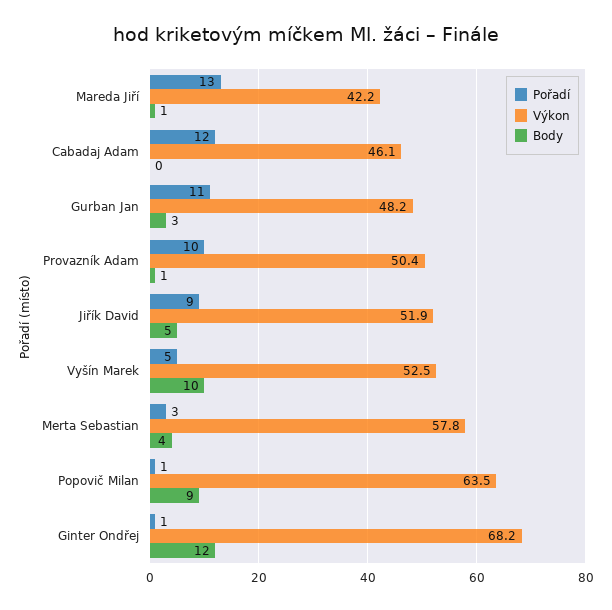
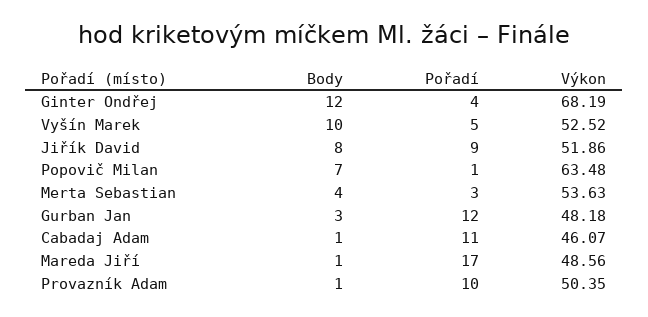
  {
    "Pořadí": {
-     "Mareda Jiří": 13,
+     "Mareda Jiří": 17,
-     "Cabadaj Adam": 12,
+     "Cabadaj Adam": 11,
-     "Gurban Jan": 11,
+     "Gurban Jan": 12,
      "Provazník Adam": 10,
      "Jiřík David": 9,
      "Vyšín Marek": 5,
      "Merta Sebastian": 3,
      "Popovič Milan": 1,
-     "Ginter Ondřej": 1
+     "Ginter Ondřej": 4
    },
    "Výkon": {
-     "Mareda Jiří": 42.2,
+     "Mareda Jiří": 48.56,
      "Cabadaj Adam": 46.07,
      "Gurban Jan": 48.18,
      "Provazník Adam": 50.35,
      "Jiřík David": 51.86,
      "Vyšín Marek": 52.52,
-     "Merta Sebastian": 57.8,
+     "Merta Sebastian": 53.63,
      "Popovič Milan": 63.48,
      "Ginter Ondřej": 68.19
    },
    "Body": {
      "Mareda Jiří": 1,
-     "Cabadaj Adam": 0,
+     "Cabadaj Adam": 1,
      "Gurban Jan": 3,
      "Provazník Adam": 1,
-     "Jiřík David": 5,
+     "Jiřík David": 8,
      "Vyšín Marek": 10,
      "Merta Sebastian": 4,
-     "Popovič Milan": 9,
+     "Popovič Milan": 7,
      "Ginter Ondřej": 12
    }
  }

